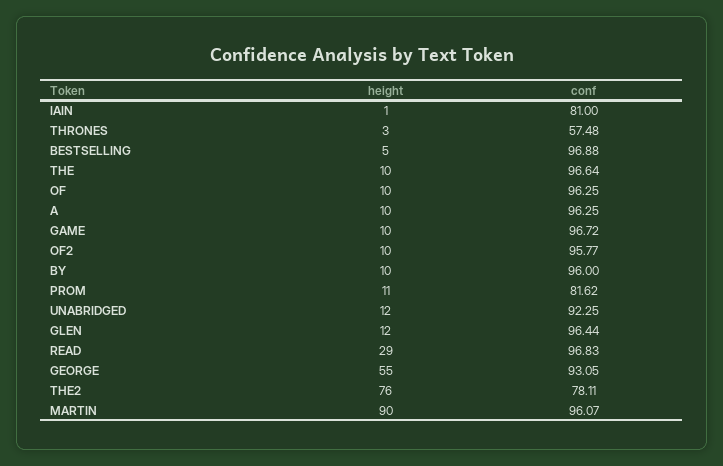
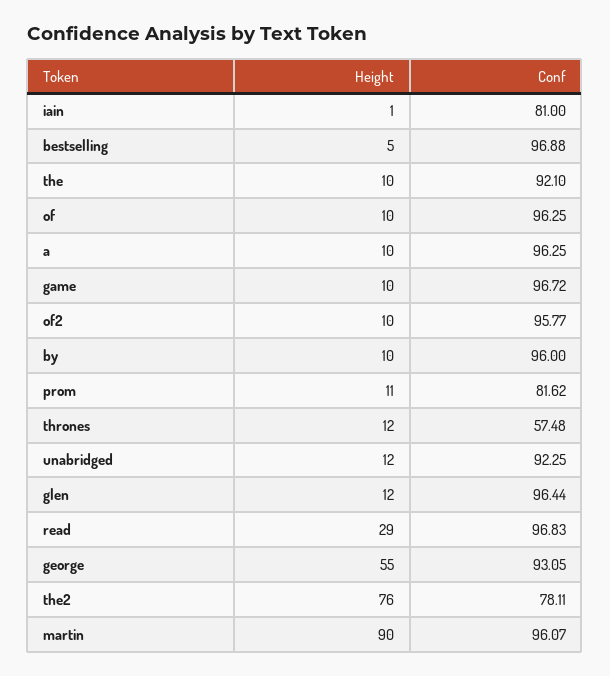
  {
    "height": {
      "IAIN": 1,
-     "THRONES": 3,
+     "THRONES": 12,
      "BESTSELLING": 5,
      "THE": 10,
      "OF": 10,
      "A": 10,
      "GAME": 10,
      "OF2": 10,
      "BY": 10,
      "PROM": 11,
      "UNABRIDGED": 12,
      "GLEN": 12,
      "READ": 29,
      "GEORGE": 55,
      "THE2": 76,
      "MARTIN": 90
    },
    "conf": {
      "IAIN": 81,
      "THRONES": 57.48,
      "BESTSELLING": 96.88,
-     "THE": 96.64,
+     "THE": 92.1,
      "OF": 96.25,
      "A": 96.25,
      "GAME": 96.72,
      "OF2": 95.77,
      "BY": 96,
      "PROM": 81.62,
      "UNABRIDGED": 92.25,
      "GLEN": 96.44,
      "READ": 96.83,
      "GEORGE": 93.05,
      "THE2": 78.11,
      "MARTIN": 96.07
    }
  }

